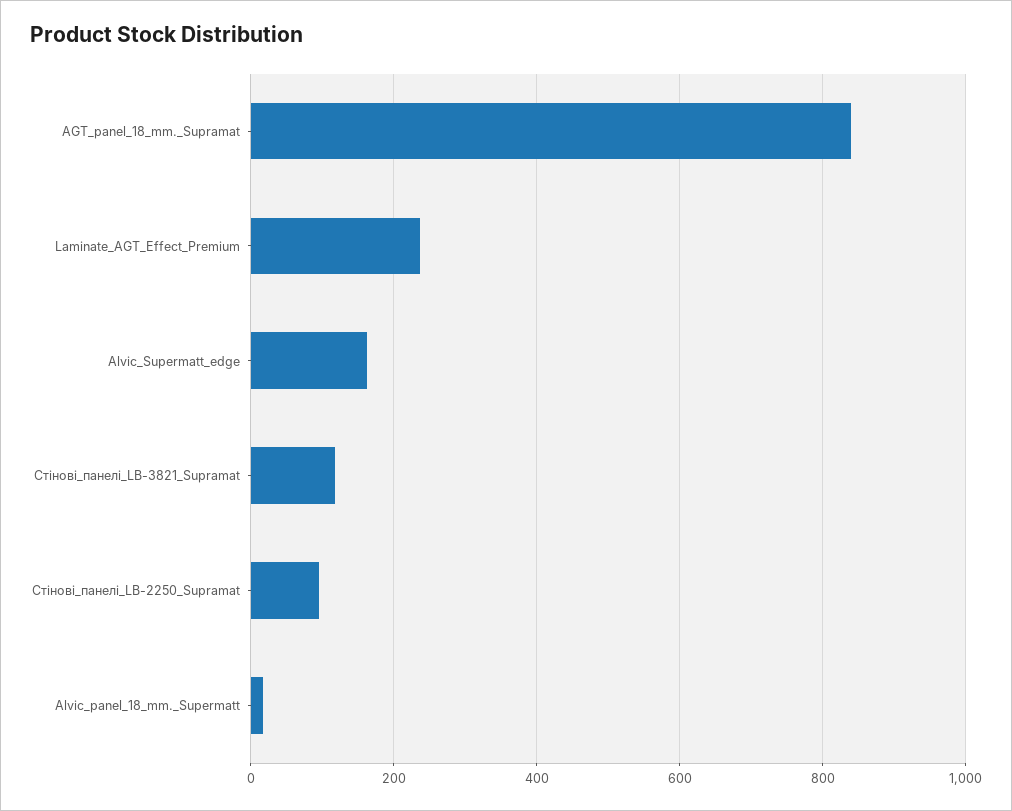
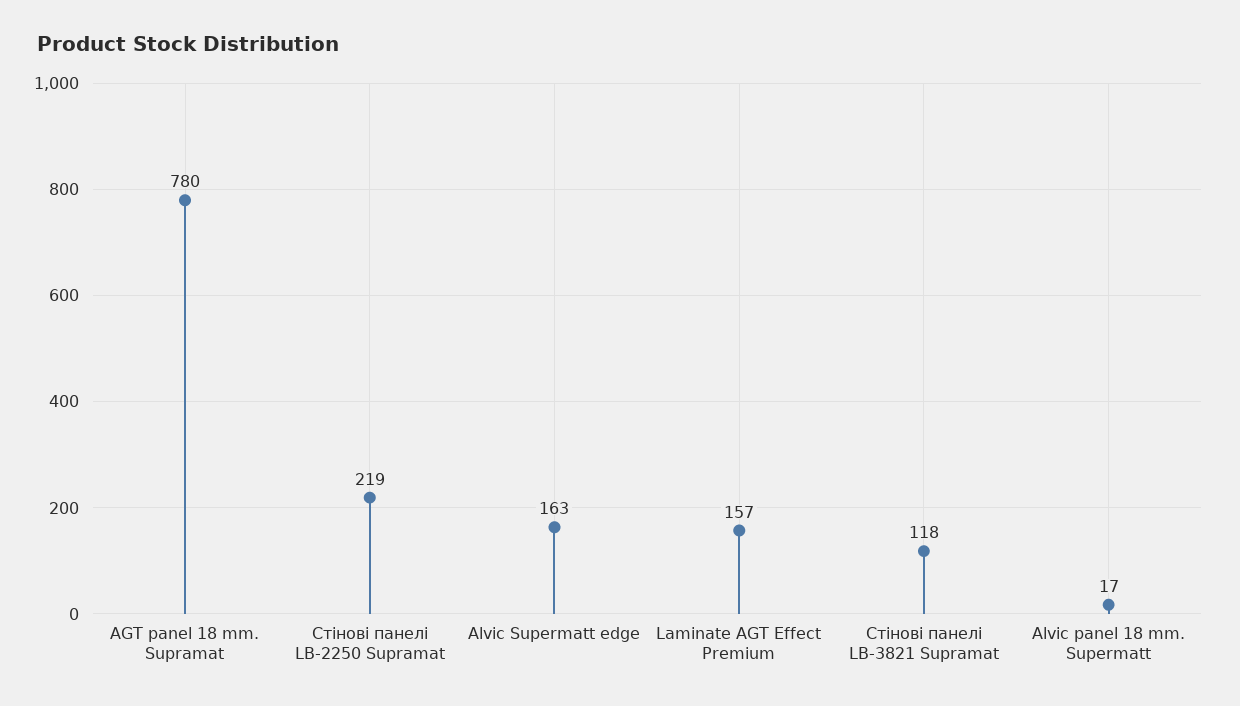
  {
-   "AGT_panel_18_mm._Supramat": 840,
+   "AGT_panel_18_mm._Supramat": 780,
-   "Laminate_AGT_Effect_Premium": 240,
+   "Laminate_AGT_Effect_Premium": 157,
    "Alvic_Supermatt_edge": 163,
    "Стінові_панелі_LB-3821_Supramat": 118,
-   "Стінові_панелі_LB-2250_Supramat": 100,
+   "Стінові_панелі_LB-2250_Supramat": 219,
    "Alvic_panel_18_mm._Supermatt": 17
  }

